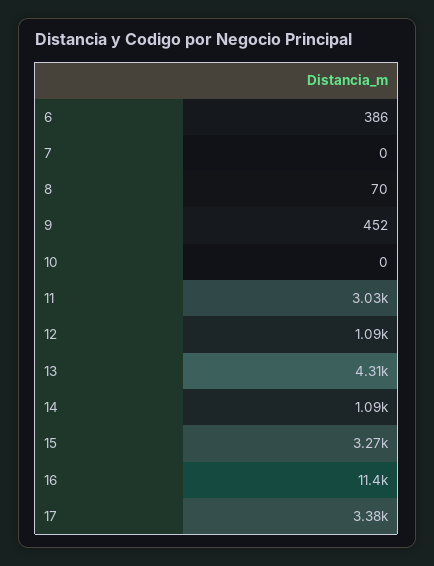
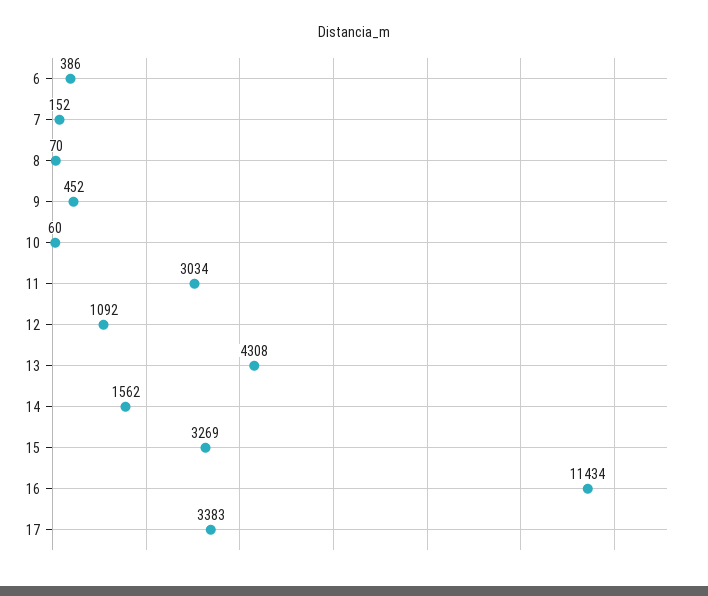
  {
    "6": 386,
-   "7": 0,
+   "7": 152,
    "8": 70,
    "9": 452,
-   "10": 0,
+   "10": 60,
    "11": 3034,
    "12": 1092,
    "13": 4308,
-   "14": 1090,
+   "14": 1562,
    "15": 3269,
    "16": 11434,
    "17": 3383
  }

